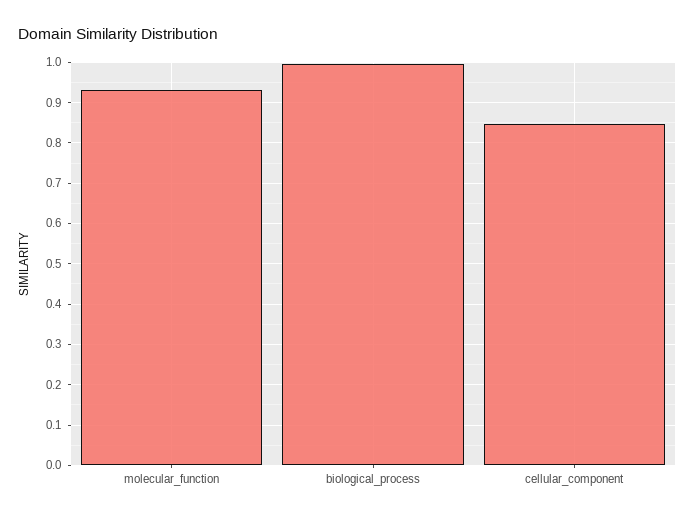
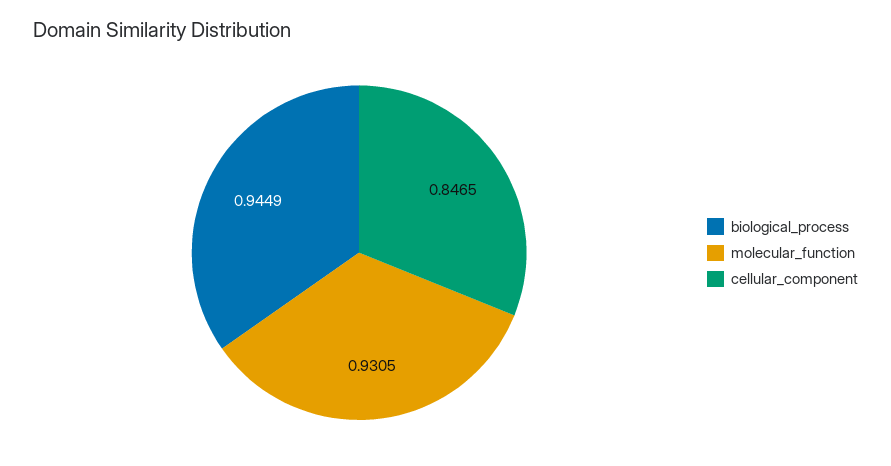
  {
    "molecular_function": 0.9305,
-   "biological_process": 1,
+   "biological_process": 0.9449,
    "cellular_component": 0.8465
  }

